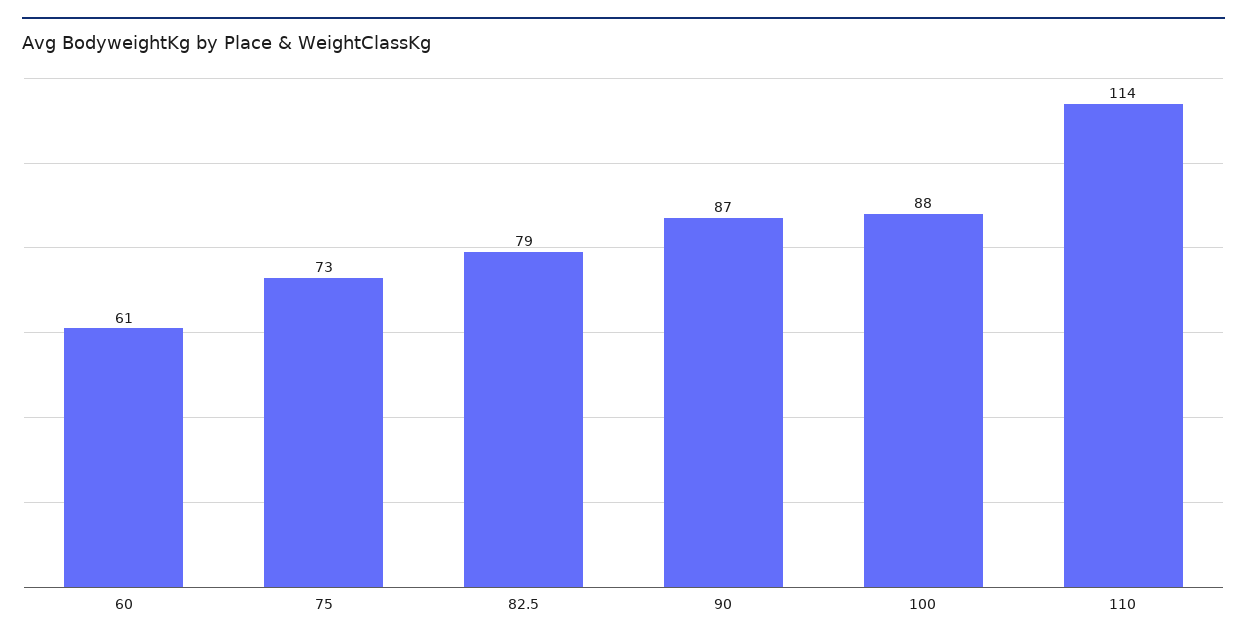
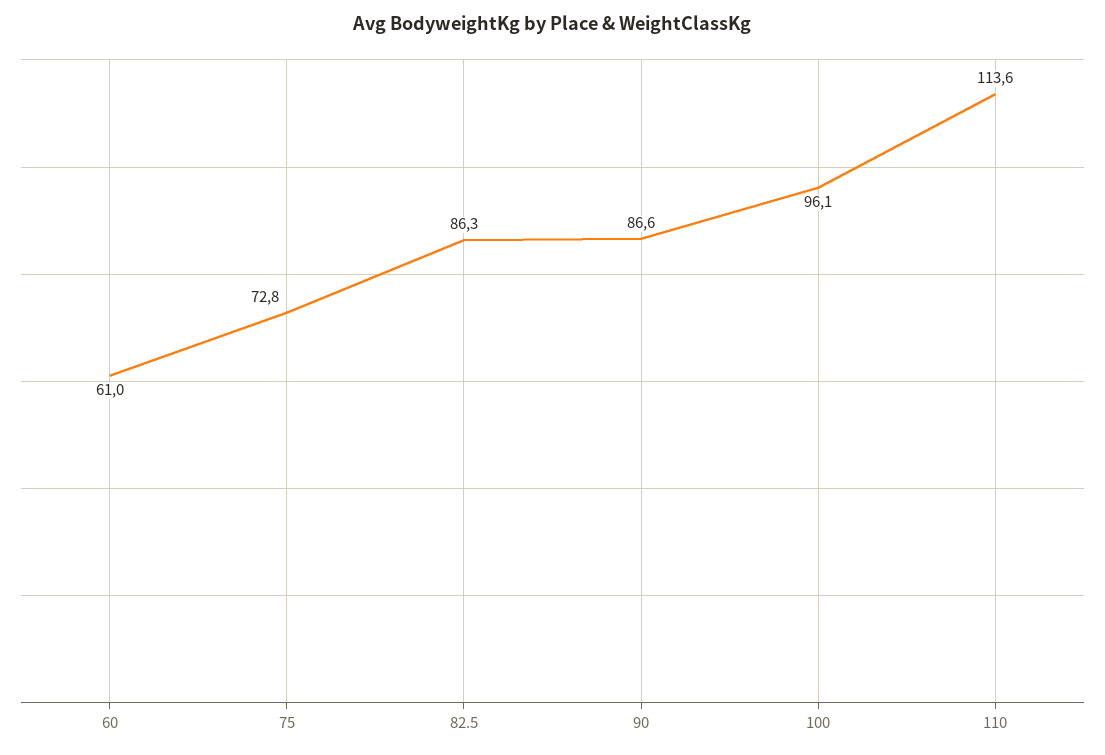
  {
    "60": 61,
    "75": 72.8,
-   "82.5": 79,
+   "82.5": 86.3,
    "90": 86.6,
-   "100": 88,
+   "100": 96.1,
    "110": 113.6
  }

